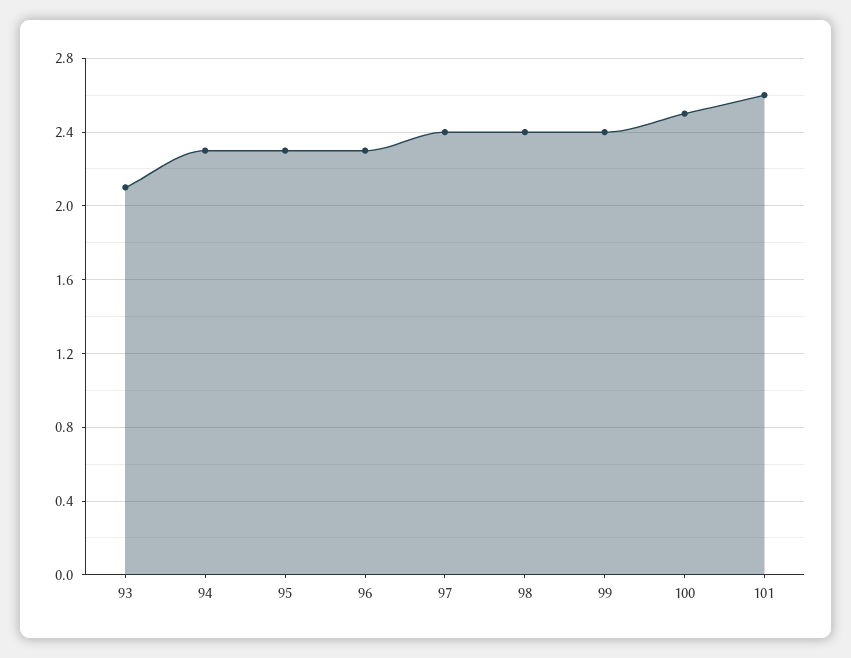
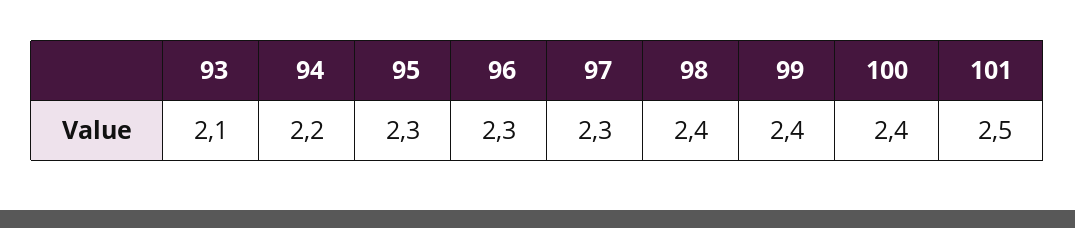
  {
    "93": 2.1,
-   "94": 2.3,
+   "94": 2.2,
    "95": 2.3,
    "96": 2.3,
-   "97": 2.4,
+   "97": 2.3,
    "98": 2.4,
    "99": 2.4,
-   "100": 2.5,
+   "100": 2.4,
-   "101": 2.6
+   "101": 2.5
  }

